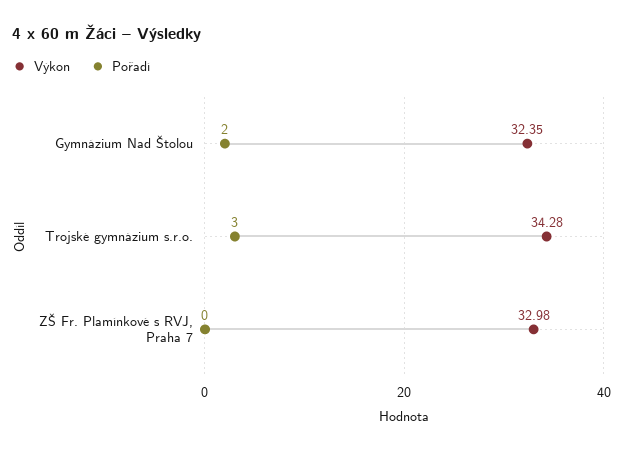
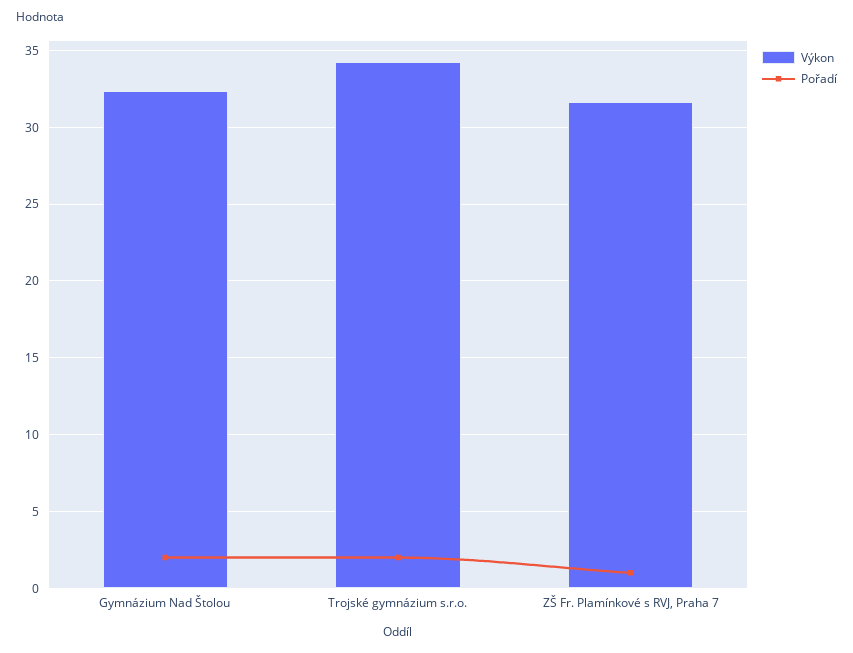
  {
    "Výkon": {
      "Gymnázium Nad Štolou": 32.35,
      "Trojské gymnázium s.r.o.": 34.28,
-     "ZŠ Fr. Plamínkové s RVJ, Praha 7": 32.98
+     "ZŠ Fr. Plamínkové s RVJ, Praha 7": 31.5
    },
    "Pořadí": {
      "Gymnázium Nad Štolou": 2,
-     "Trojské gymnázium s.r.o.": 3,
+     "Trojské gymnázium s.r.o.": 2,
-     "ZŠ Fr. Plamínkové s RVJ, Praha 7": 0
+     "ZŠ Fr. Plamínkové s RVJ, Praha 7": 1
    }
  }

